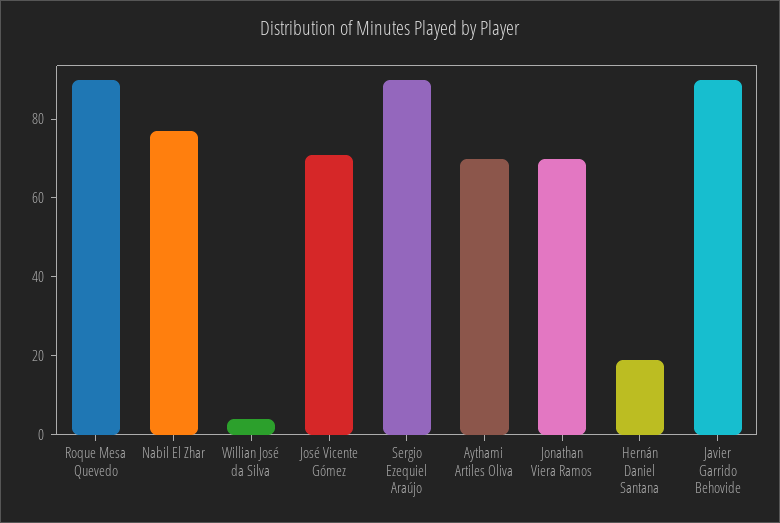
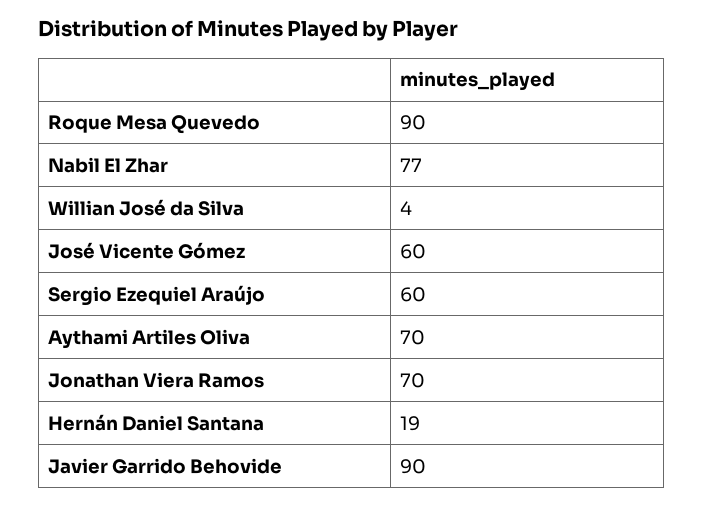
  {
    "Roque Mesa Quevedo": 90,
    "Nabil El Zhar": 77,
    "Willian José da Silva": 4,
-   "José Vicente Gómez": 70,
+   "José Vicente Gómez": 60,
-   "Sergio Ezequiel Araújo": 90,
+   "Sergio Ezequiel Araújo": 60,
    "Aythami Artiles Oliva": 70,
    "Jonathan Viera Ramos": 70,
    "Hernán Daniel Santana": 19,
    "Javier Garrido Behovide": 90
  }

